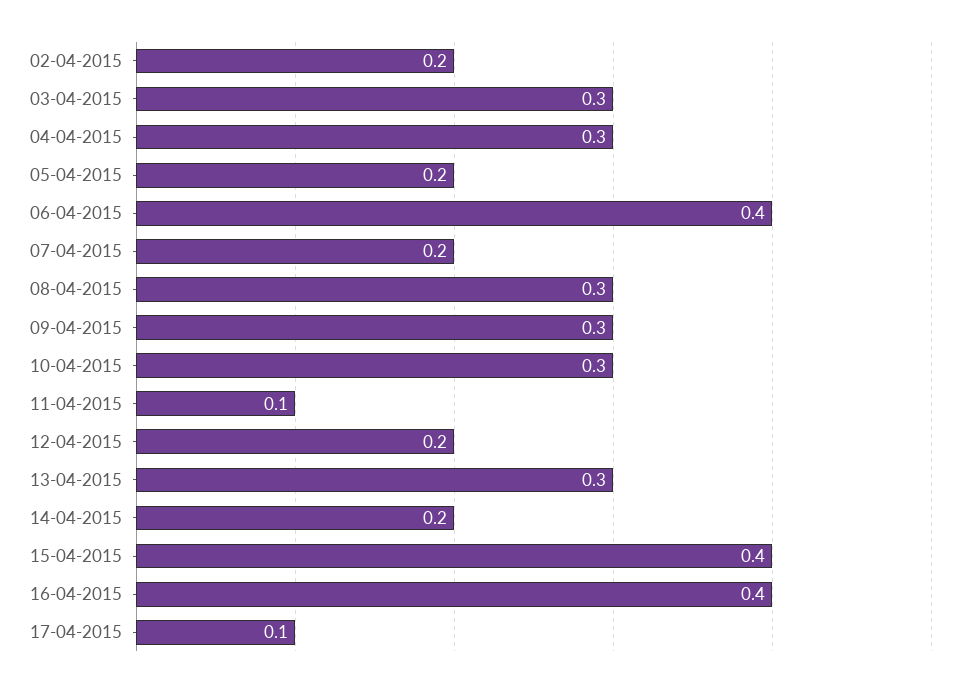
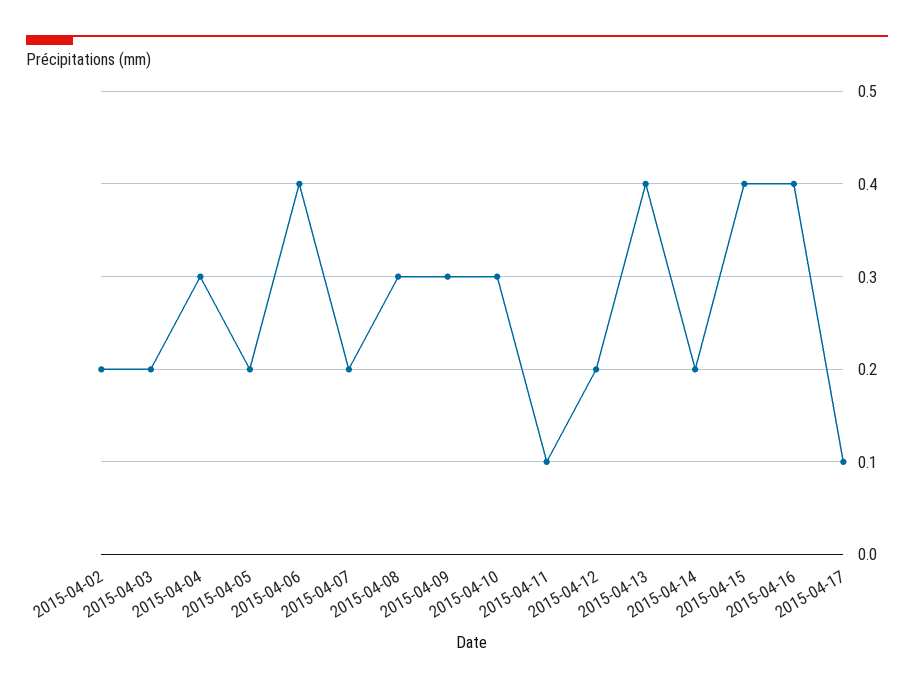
  {
    "02-04-2015": 0.2,
-   "03-04-2015": 0.3,
+   "03-04-2015": 0.2,
    "04-04-2015": 0.3,
    "05-04-2015": 0.2,
    "06-04-2015": 0.4,
    "07-04-2015": 0.2,
    "08-04-2015": 0.3,
    "09-04-2015": 0.3,
    "10-04-2015": 0.3,
    "11-04-2015": 0.1,
    "12-04-2015": 0.2,
-   "13-04-2015": 0.3,
+   "13-04-2015": 0.4,
    "14-04-2015": 0.2,
    "15-04-2015": 0.4,
    "16-04-2015": 0.4,
    "17-04-2015": 0.1
  }

